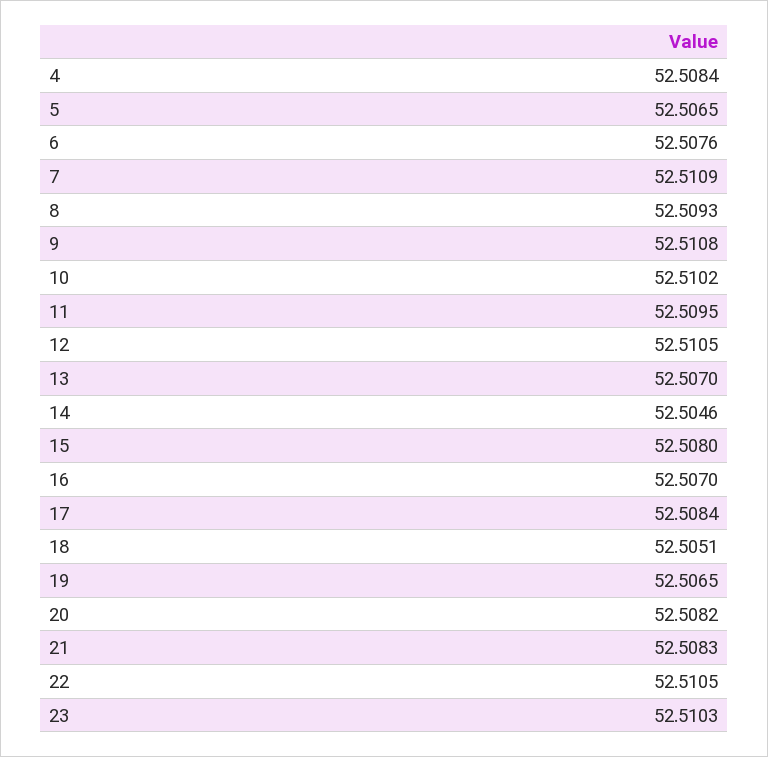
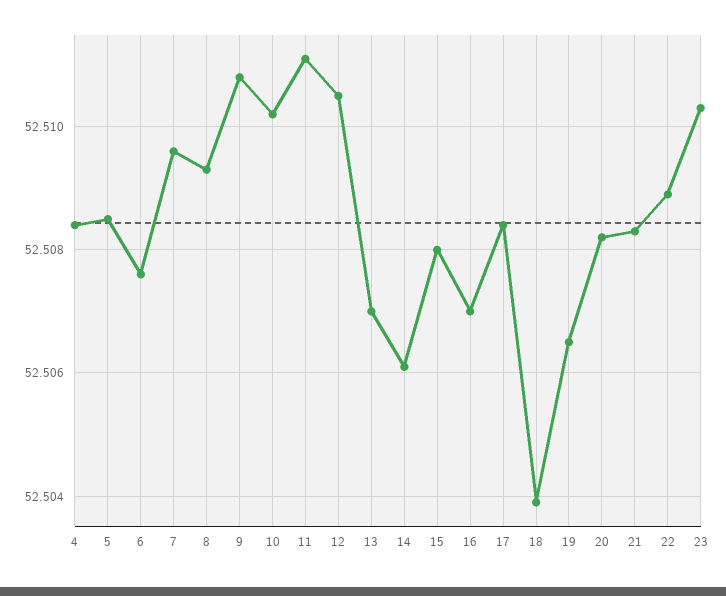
  {
    "4": 52.5084,
-   "5": 52.5065,
+   "5": 52.5085,
    "6": 52.5076,
-   "7": 52.5109,
+   "7": 52.5095,
    "8": 52.5093,
    "9": 52.5108,
    "10": 52.5102,
-   "11": 52.5095,
+   "11": 52.511,
    "12": 52.5105,
    "13": 52.507,
-   "14": 52.5046,
+   "14": 52.506,
    "15": 52.508,
    "16": 52.507,
    "17": 52.5084,
-   "18": 52.5051,
+   "18": 52.504,
    "19": 52.5065,
    "20": 52.5082,
    "21": 52.5083,
-   "22": 52.5105,
+   "22": 52.509,
    "23": 52.5103
  }

